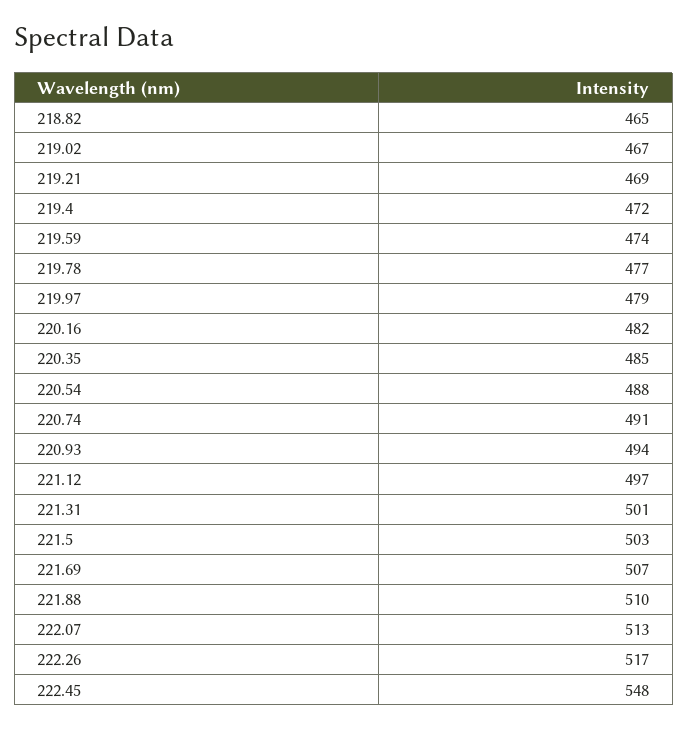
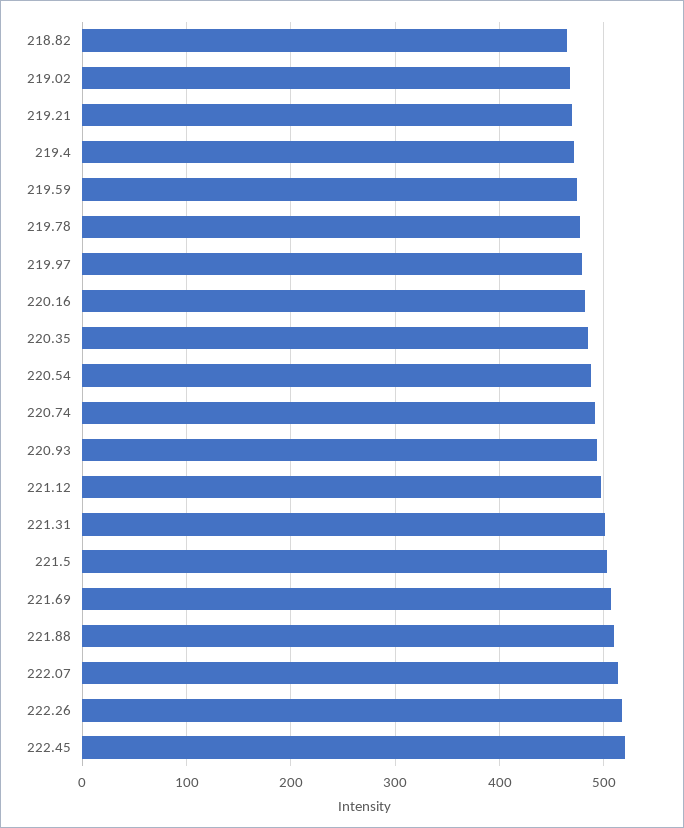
  {
    "218.82": 465,
    "219.02": 467,
    "219.21": 469,
    "219.4": 472,
    "219.59": 474,
    "219.78": 477,
    "219.97": 479,
    "220.16": 482,
    "220.35": 485,
    "220.54": 488,
    "220.74": 491,
    "220.93": 494,
    "221.12": 497,
    "221.31": 501,
    "221.5": 503,
    "221.69": 507,
    "221.88": 510,
    "222.07": 513,
    "222.26": 517,
-   "222.45": 548
+   "222.45": 520
  }

